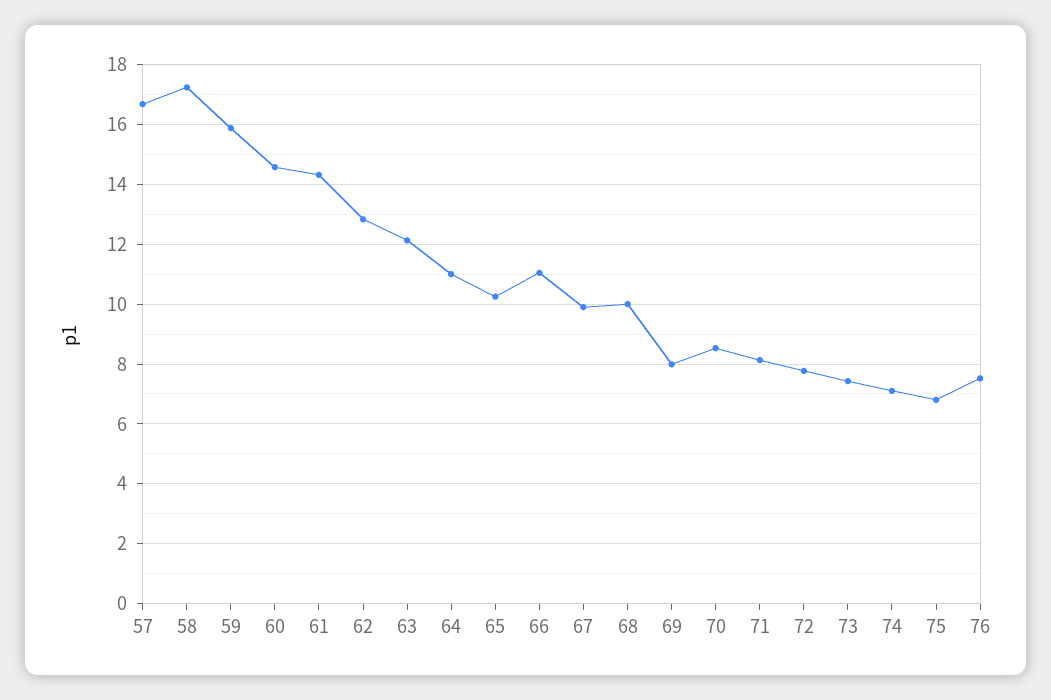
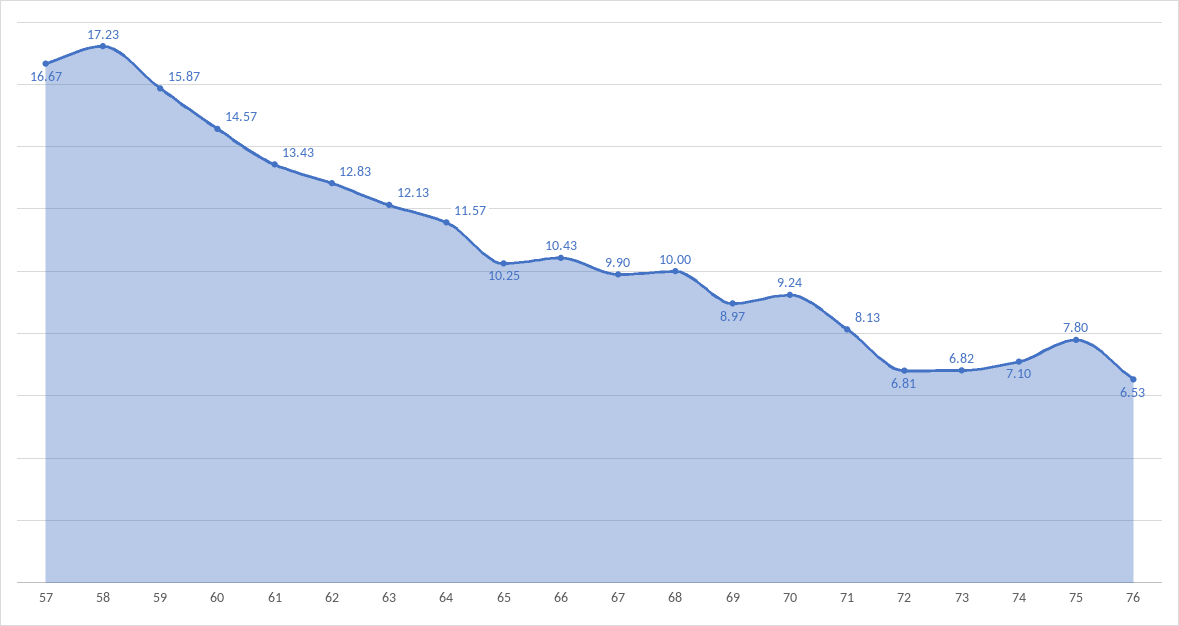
  {
    "57": 16.67,
    "58": 17.23,
    "59": 15.87,
    "60": 14.57,
-   "61": 14.25,
+   "61": 13.43,
    "62": 12.83,
    "63": 12.13,
-   "64": 11,
+   "64": 11.57,
    "65": 10.25,
-   "66": 11,
+   "66": 10.43,
    "67": 9.9,
    "68": 10,
-   "69": 8,
+   "69": 8.97,
-   "70": 8.5,
+   "70": 9.24,
    "71": 8.13,
-   "72": 7.75,
+   "72": 6.81,
-   "73": 7.5,
+   "73": 6.82,
    "74": 7.1,
-   "75": 6.75,
+   "75": 7.8,
-   "76": 7.5
+   "76": 6.53
  }

